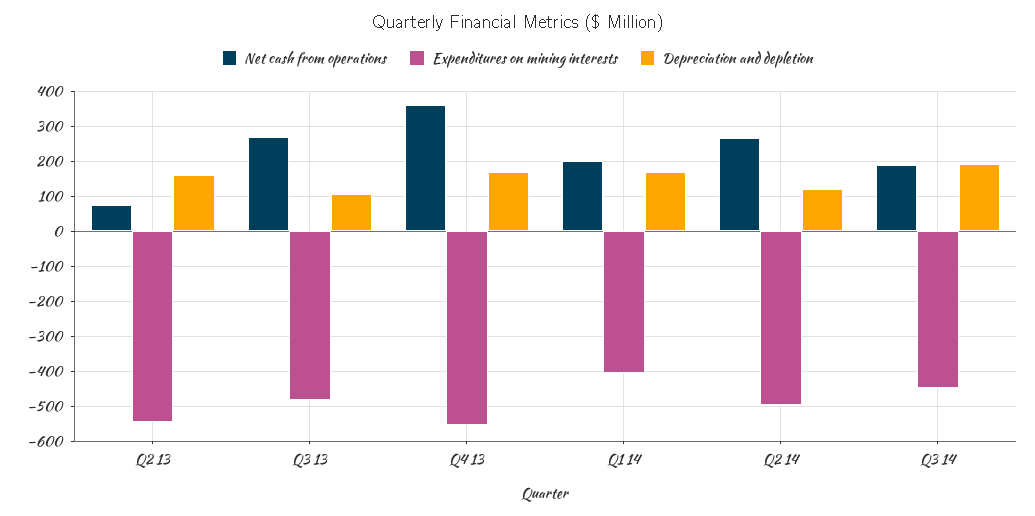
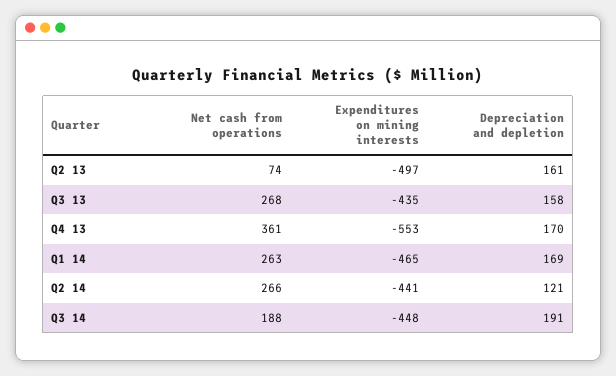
  {
    "Net cash from operations": {
      "Q2 13": 74,
      "Q3 13": 268,
      "Q4 13": 361,
-     "Q1 14": 200,
+     "Q1 14": 263,
      "Q2 14": 266,
      "Q3 14": 188
    },
    "Expenditures on mining interests": {
-     "Q2 13": -540,
+     "Q2 13": -497,
-     "Q3 13": -480,
+     "Q3 13": -435,
      "Q4 13": -553,
-     "Q1 14": -400,
+     "Q1 14": -465,
-     "Q2 14": -500,
+     "Q2 14": -441,
      "Q3 14": -448
    },
    "Depreciation and depletion": {
      "Q2 13": 161,
-     "Q3 13": 100,
+     "Q3 13": 158,
      "Q4 13": 170,
      "Q1 14": 169,
      "Q2 14": 121,
      "Q3 14": 191
    }
  }

